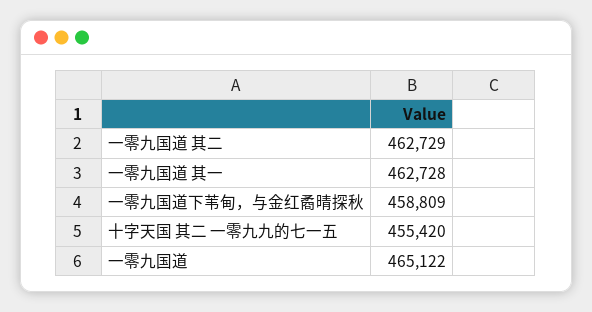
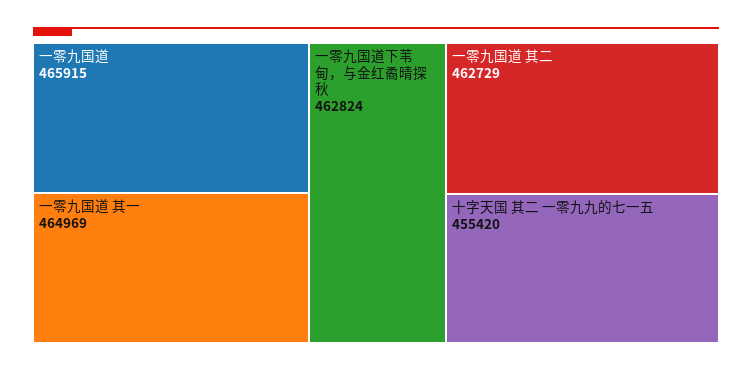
  {
    "一零九国道 其二": 462729,
-   "一零九国道 其一": 462728,
+   "一零九国道 其一": 464969,
-   "一零九国道下苇甸，与金红矞晴探秋": 458809,
+   "一零九国道下苇甸，与金红矞晴探秋": 462824,
    "十字天国 其二 一零九九的七一五": 455420,
-   "一零九国道": 465122
+   "一零九国道": 465915
  }

